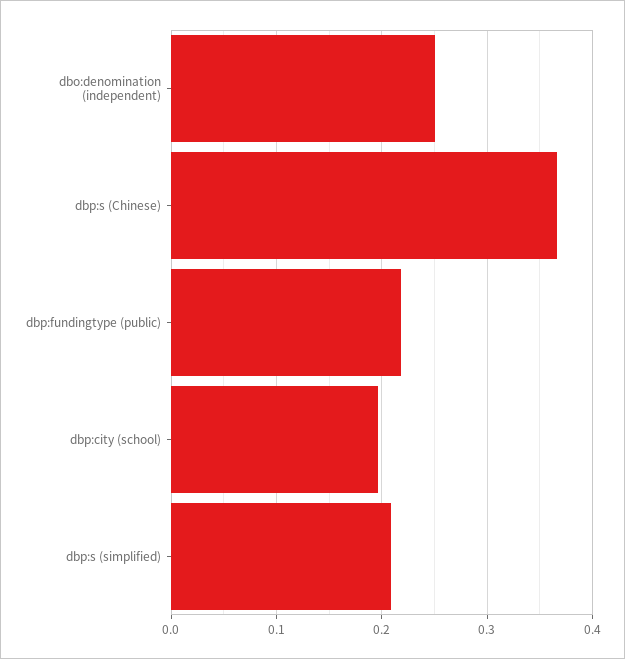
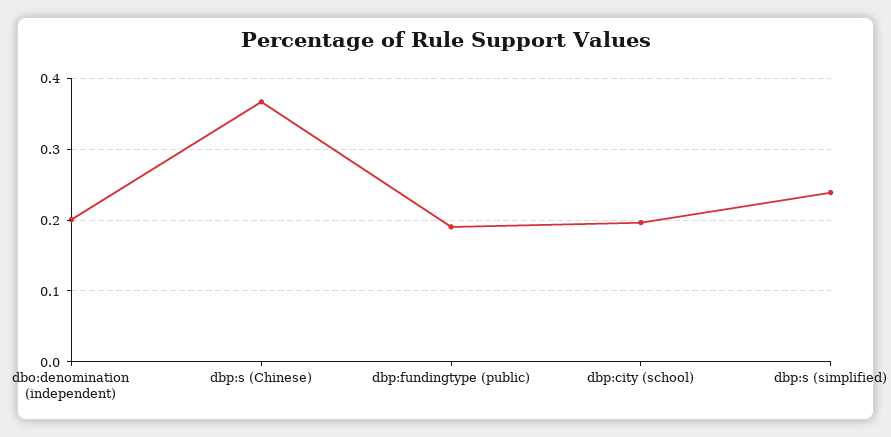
  {
-   "dbo:denomination (independent)": 0.25,
+   "dbo:denomination (independent)": 0.2,
    "dbp:s (Chinese)": 0.37,
-   "dbp:fundingtype (public)": 0.22,
+   "dbp:fundingtype (public)": 0.19,
    "dbp:city (school)": 0.2,
-   "dbp:s (simplified)": 0.21
+   "dbp:s (simplified)": 0.24
  }

